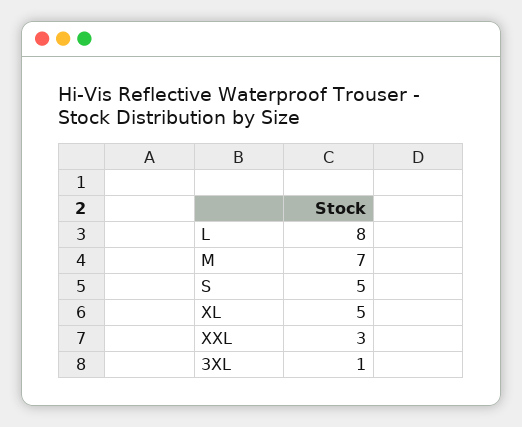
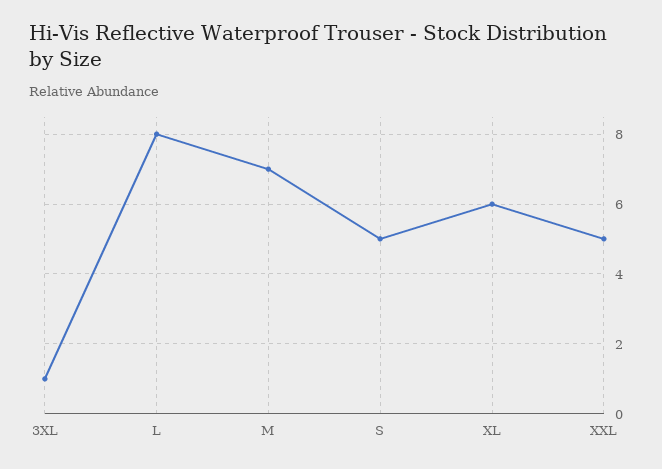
  {
    "L": 8,
    "M": 7,
    "S": 5,
-   "XL": 5,
+   "XL": 6,
-   "XXL": 3,
+   "XXL": 5,
    "3XL": 1
  }

